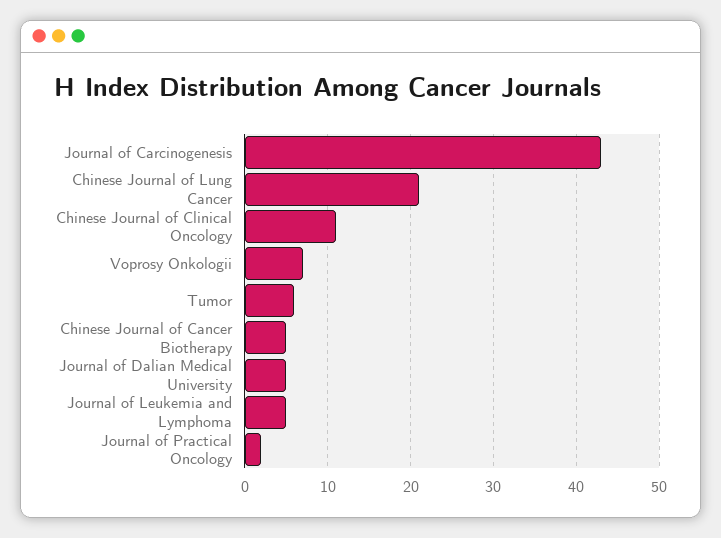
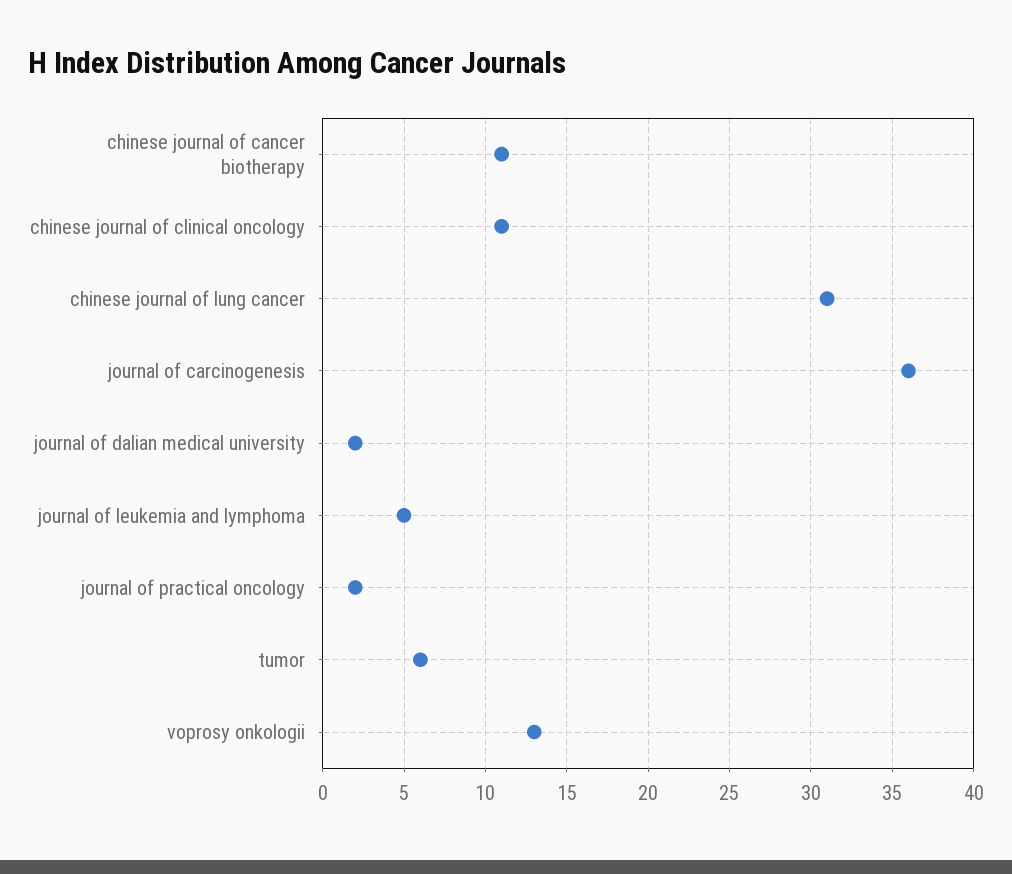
  {
-   "Journal of Carcinogenesis": 43,
+   "Journal of Carcinogenesis": 36,
-   "Chinese Journal of Lung Cancer": 21,
+   "Chinese Journal of Lung Cancer": 31,
    "Chinese Journal of Clinical Oncology": 11,
-   "Voprosy Onkologii": 7,
+   "Voprosy Onkologii": 13,
    "Tumor": 6,
-   "Chinese Journal of Cancer Biotherapy": 5,
+   "Chinese Journal of Cancer Biotherapy": 11,
-   "Journal of Dalian Medical University": 5,
+   "Journal of Dalian Medical University": 2,
    "Journal of Leukemia and Lymphoma": 5,
    "Journal of Practical Oncology": 2
  }

